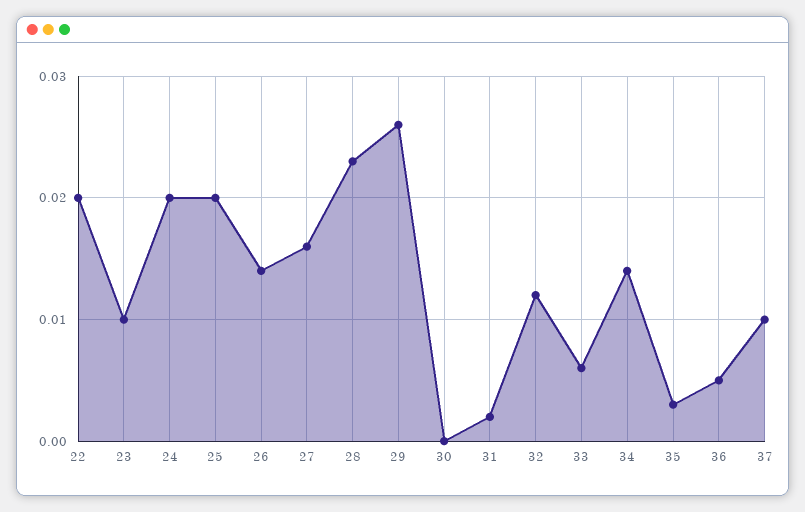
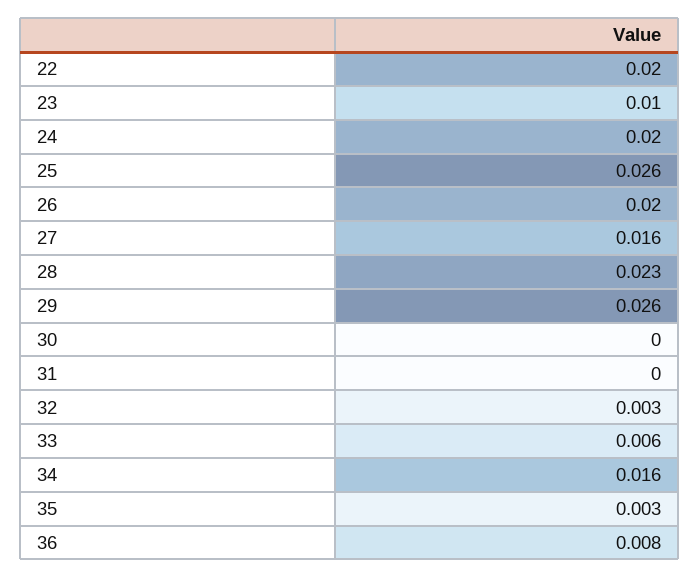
  {
    "22": 0.02,
    "23": 0.01,
    "24": 0.02,
-   "25": 0.02,
+   "25": 0.026,
-   "26": 0.014,
+   "26": 0.02,
    "27": 0.016,
    "28": 0.023,
    "29": 0.026,
    "30": 0,
-   "31": 0.002,
+   "31": 0,
-   "32": 0.012,
+   "32": 0.003,
    "33": 0.006,
-   "34": 0.014,
+   "34": 0.016,
    "35": 0.003,
-   "36": 0.005,
+   "36": 0.008
-   "37": 0.01
  }

